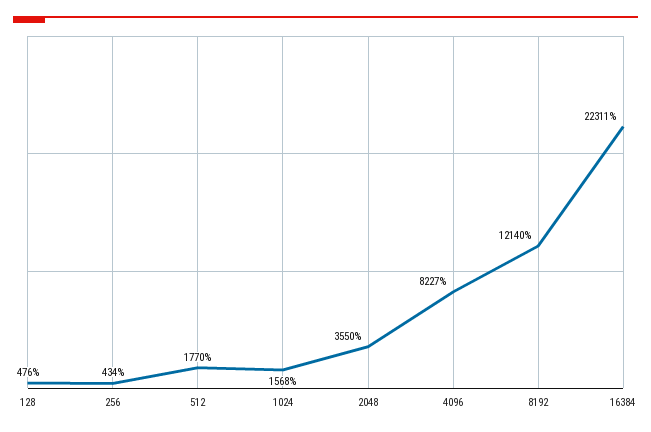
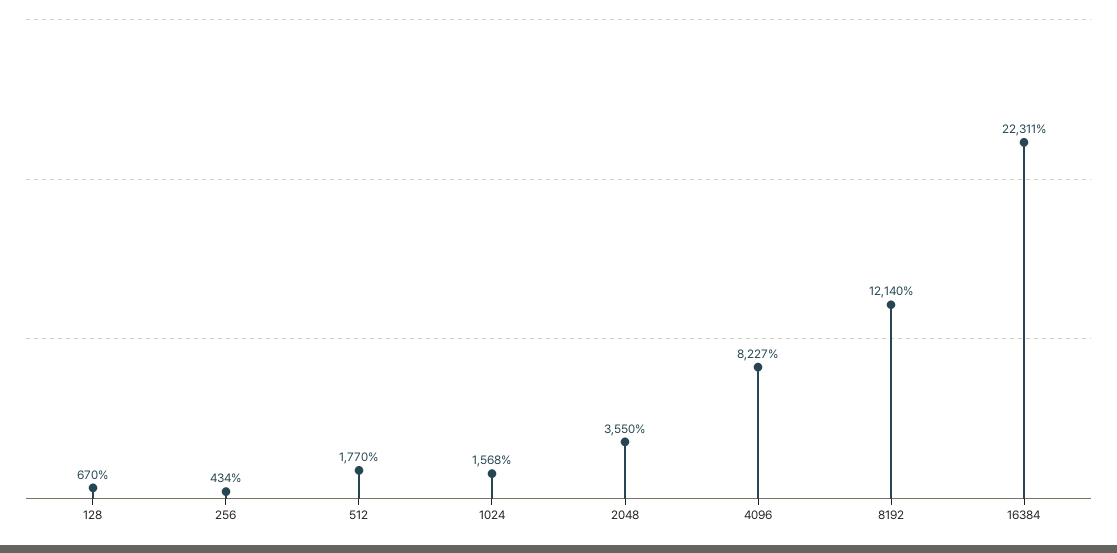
  {
-   "128": 476,
+   "128": 670,
    "256": 434,
    "512": 1770,
    "1024": 1568,
    "2048": 3550,
    "4096": 8227,
    "8192": 12140,
    "16384": 22311
  }

